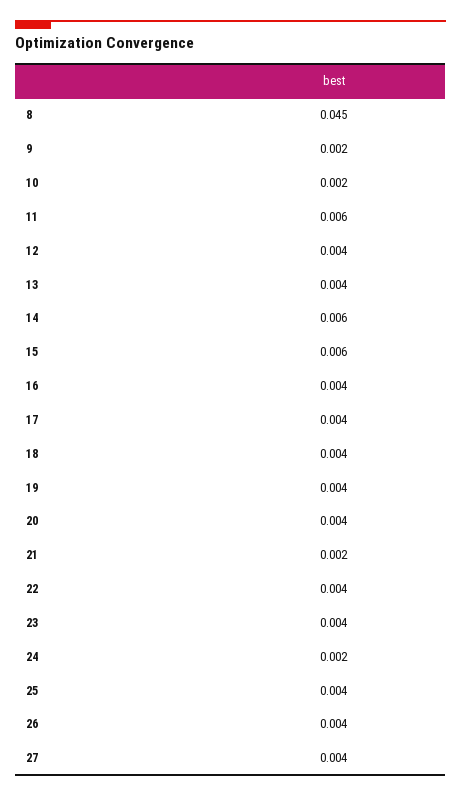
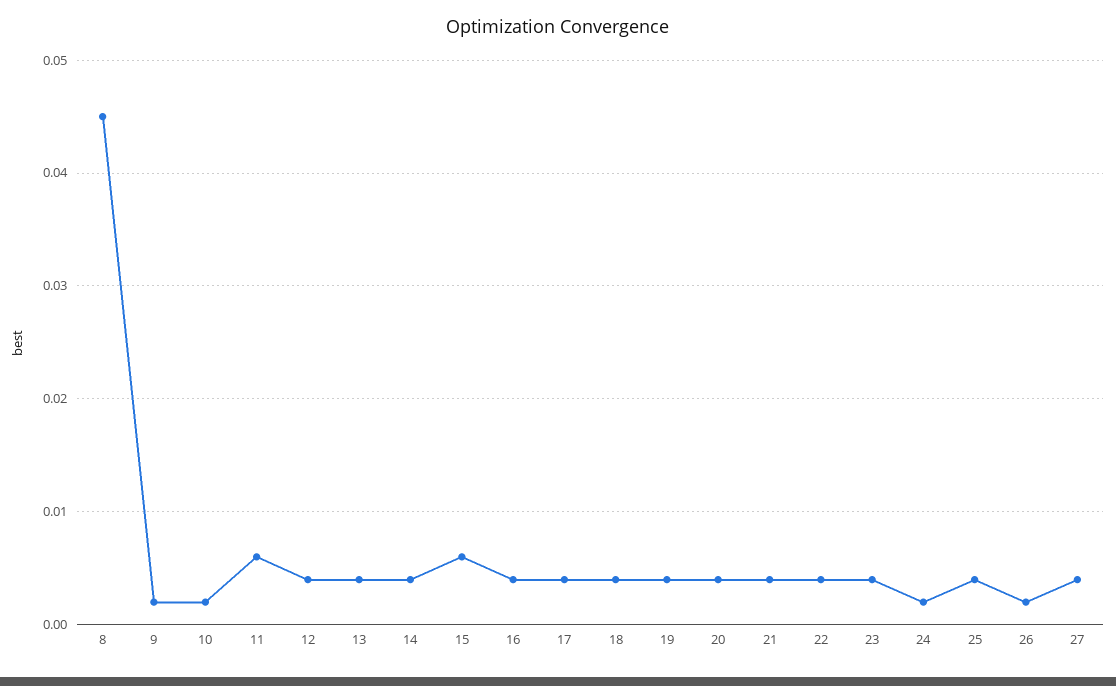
  {
    "8": 0.045,
    "9": 0.002,
    "10": 0.002,
    "11": 0.006,
    "12": 0.004,
    "13": 0.004,
-   "14": 0.006,
+   "14": 0.004,
    "15": 0.006,
    "16": 0.004,
    "17": 0.004,
    "18": 0.004,
    "19": 0.004,
    "20": 0.004,
-   "21": 0.002,
+   "21": 0.004,
    "22": 0.004,
    "23": 0.004,
    "24": 0.002,
    "25": 0.004,
-   "26": 0.004,
+   "26": 0.002,
    "27": 0.004
  }

